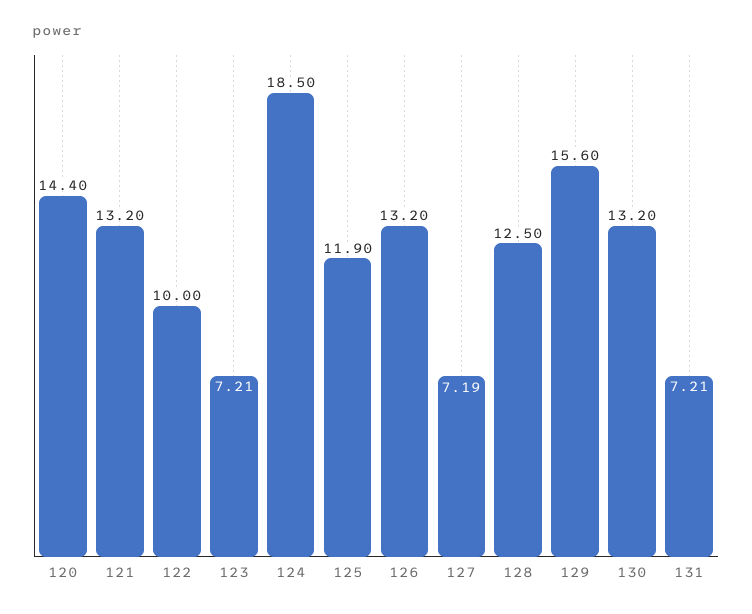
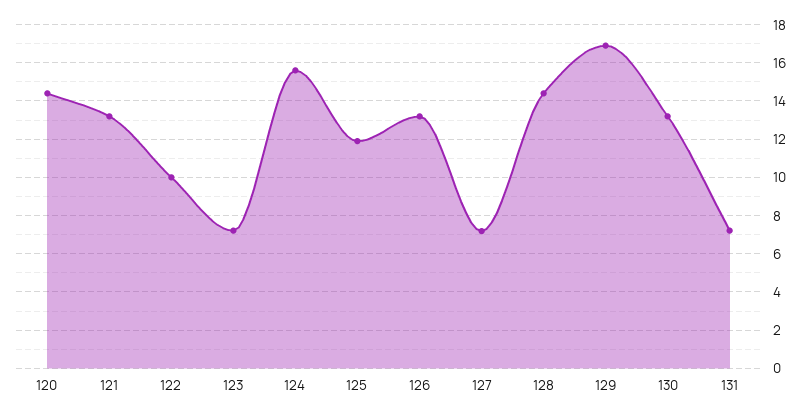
  {
    "120": 14.4,
    "121": 13.2,
    "122": 10,
    "123": 7.21,
-   "124": 18.5,
+   "124": 15.5,
    "125": 11.9,
    "126": 13.2,
    "127": 7.19,
-   "128": 12.5,
+   "128": 14.5,
-   "129": 15.6,
+   "129": 17,
    "130": 13.2,
    "131": 7.21
  }

